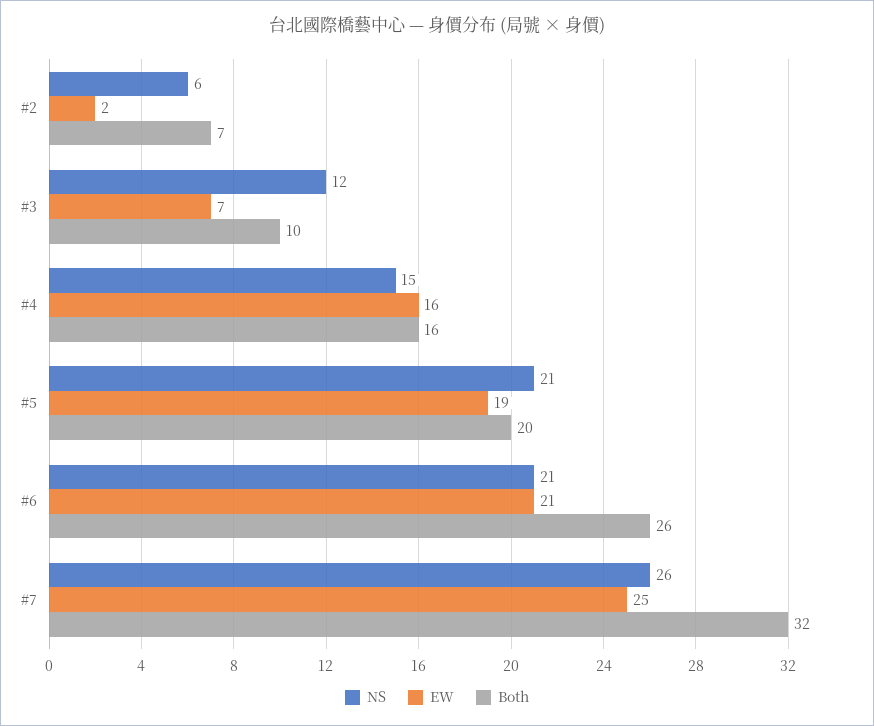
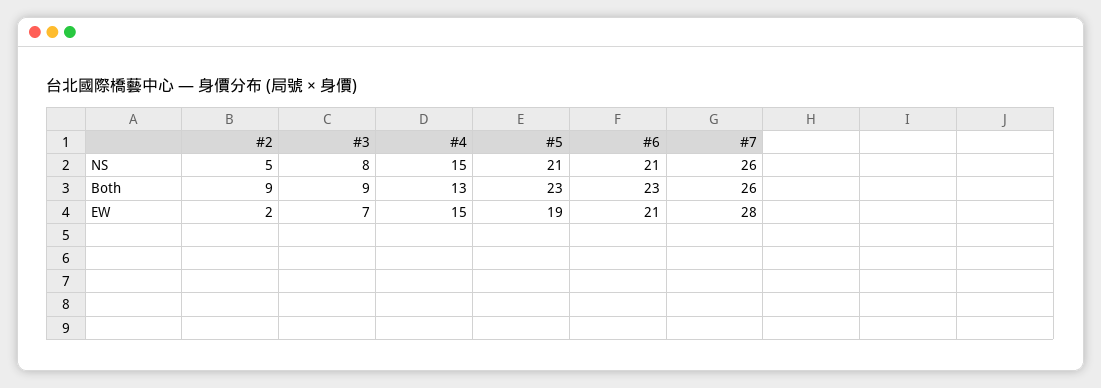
  {
    "NS": {
-     "#2": 6,
+     "#2": 5,
-     "#3": 12,
+     "#3": 8,
      "#4": 15,
      "#5": 21,
      "#6": 21,
      "#7": 26
    },
    "EW": {
      "#2": 2,
      "#3": 7,
-     "#4": 16,
+     "#4": 15,
      "#5": 19,
      "#6": 21,
-     "#7": 25
+     "#7": 28
    },
    "Both": {
-     "#2": 7,
+     "#2": 9,
-     "#3": 10,
+     "#3": 9,
-     "#4": 16,
+     "#4": 13,
-     "#5": 20,
+     "#5": 23,
-     "#6": 26,
+     "#6": 23,
-     "#7": 32
+     "#7": 26
    }
  }

